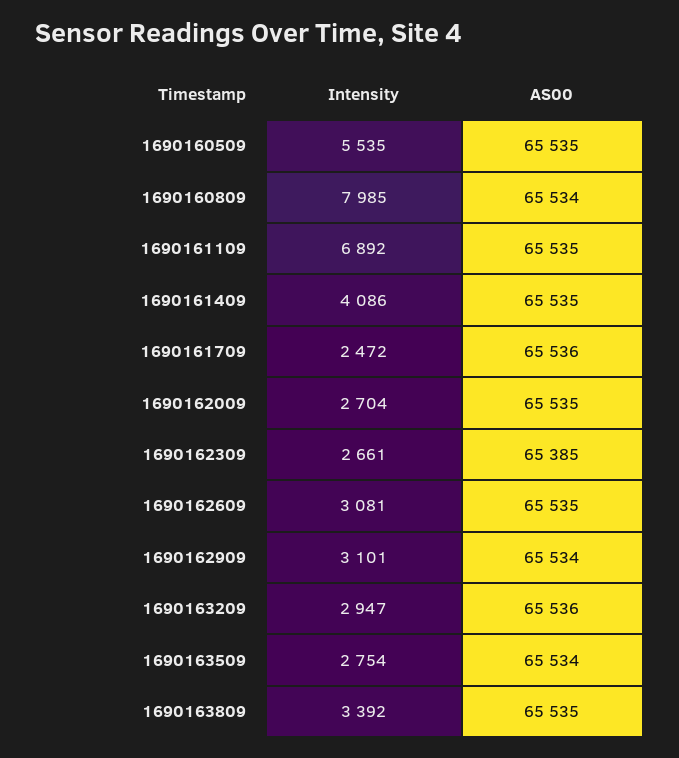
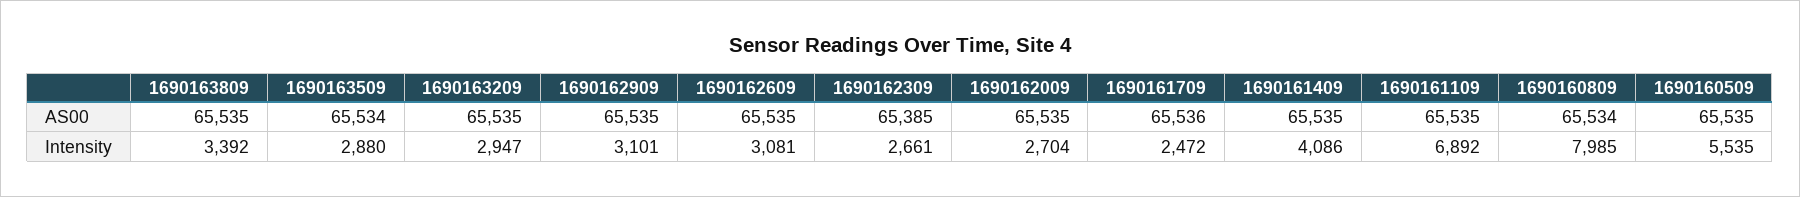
  {
    "Intensity": {
      "1690160509": 5535,
      "1690160809": 7985,
      "1690161109": 6892,
      "1690161409": 4086,
      "1690161709": 2472,
      "1690162009": 2704,
      "1690162309": 2661,
      "1690162609": 3081,
      "1690162909": 3101,
      "1690163209": 2947,
-     "1690163509": 2754,
+     "1690163509": 2880,
      "1690163809": 3392
    },
    "AS00": {
      "1690160509": 65535,
      "1690160809": 65534,
      "1690161109": 65535,
      "1690161409": 65535,
      "1690161709": 65536,
      "1690162009": 65535,
      "1690162309": 65385,
      "1690162609": 65535,
-     "1690162909": 65534,
+     "1690162909": 65535,
-     "1690163209": 65536,
+     "1690163209": 65535,
      "1690163509": 65534,
      "1690163809": 65535
    }
  }

